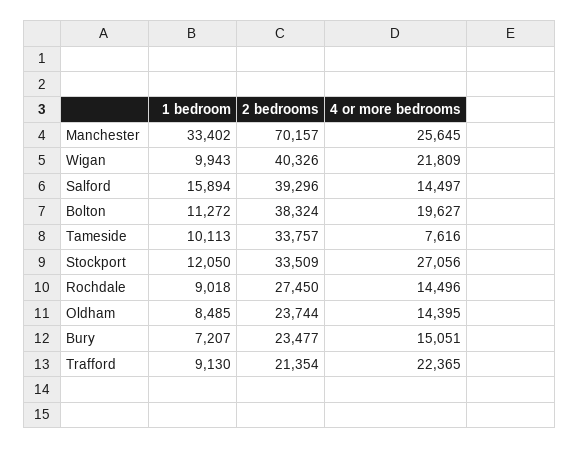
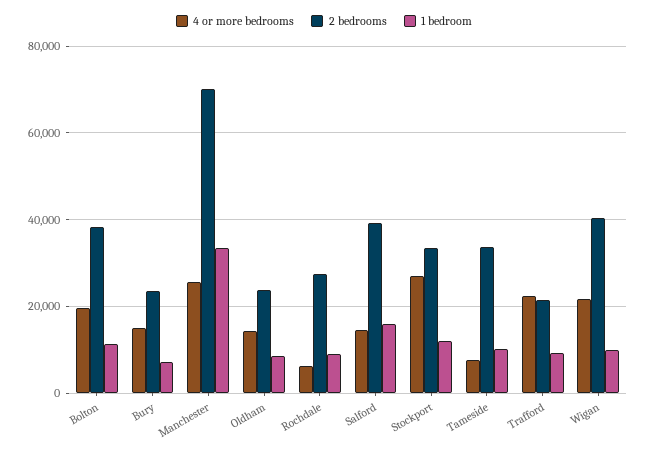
  {
    "1 bedroom": {
      "Manchester": 33402,
      "Wigan": 9943,
      "Salford": 15894,
      "Bolton": 11272,
      "Tameside": 10113,
      "Stockport": 12050,
      "Rochdale": 9018,
      "Oldham": 8485,
      "Bury": 7207,
      "Trafford": 9130
    },
    "2 bedrooms": {
      "Manchester": 70157,
      "Wigan": 40326,
      "Salford": 39296,
      "Bolton": 38324,
      "Tameside": 33757,
      "Stockport": 33509,
      "Rochdale": 27450,
      "Oldham": 23744,
      "Bury": 23477,
      "Trafford": 21354
    },
    "4 or more bedrooms": {
      "Manchester": 25645,
      "Wigan": 21809,
      "Salford": 14497,
      "Bolton": 19627,
      "Tameside": 7616,
      "Stockport": 27056,
-     "Rochdale": 14496,
+     "Rochdale": 6000,
      "Oldham": 14395,
      "Bury": 15051,
      "Trafford": 22365
    }
  }

